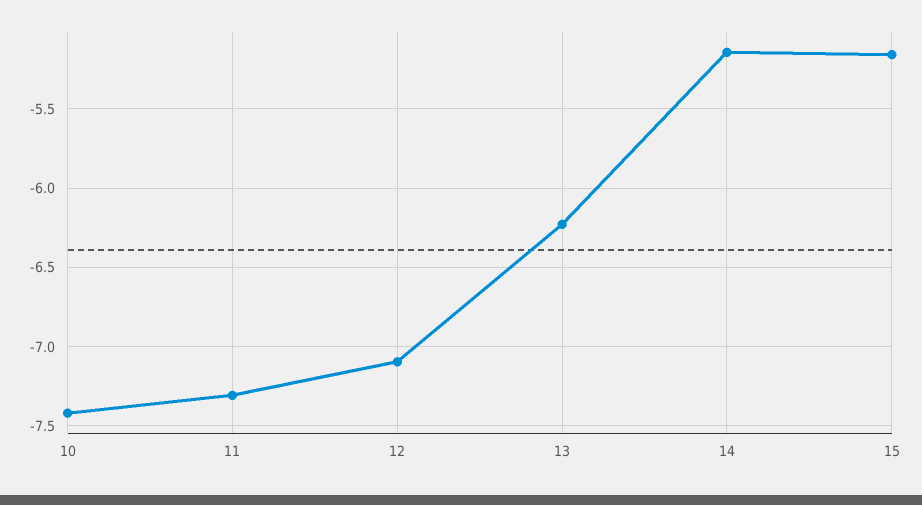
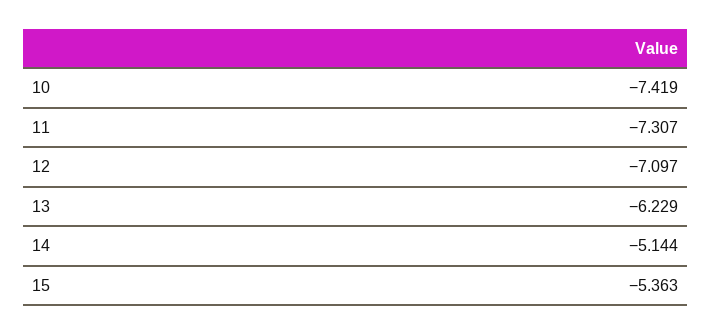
  {
    "10": -7.419,
    "11": -7.307,
    "12": -7.097,
    "13": -6.229,
    "14": -5.144,
-   "15": -5.15
+   "15": -5.363
  }

